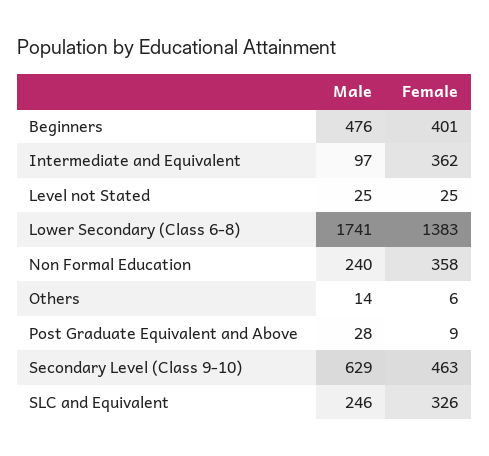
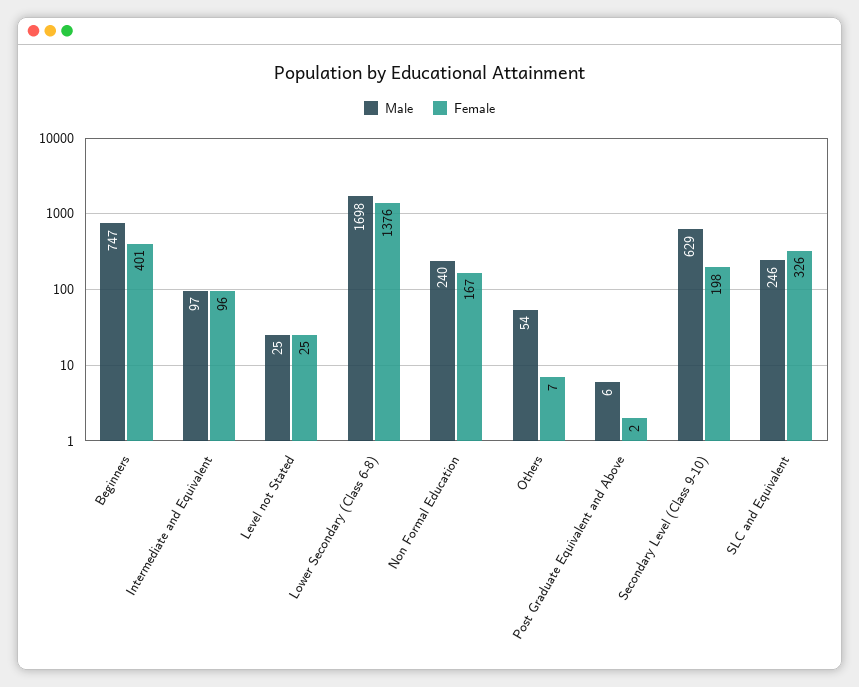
  {
    "Male": {
-     "Beginners": 476,
+     "Beginners": 747,
      "Intermediate and Equivalent": 97,
      "Level not Stated": 25,
-     "Lower Secondary (Class 6-8)": 1741,
+     "Lower Secondary (Class 6-8)": 1698,
      "Non Formal Education": 240,
-     "Others": 14,
+     "Others": 54,
-     "Post Graduate Equivalent and Above": 28,
+     "Post Graduate Equivalent and Above": 6,
      "Secondary Level (Class 9-10)": 629,
      "SLC and Equivalent": 246
    },
    "Female": {
      "Beginners": 401,
-     "Intermediate and Equivalent": 362,
+     "Intermediate and Equivalent": 96,
      "Level not Stated": 25,
-     "Lower Secondary (Class 6-8)": 1383,
+     "Lower Secondary (Class 6-8)": 1376,
-     "Non Formal Education": 358,
+     "Non Formal Education": 167,
-     "Others": 6,
+     "Others": 7,
-     "Post Graduate Equivalent and Above": 9,
+     "Post Graduate Equivalent and Above": 2,
-     "Secondary Level (Class 9-10)": 463,
+     "Secondary Level (Class 9-10)": 198,
      "SLC and Equivalent": 326
    }
  }

